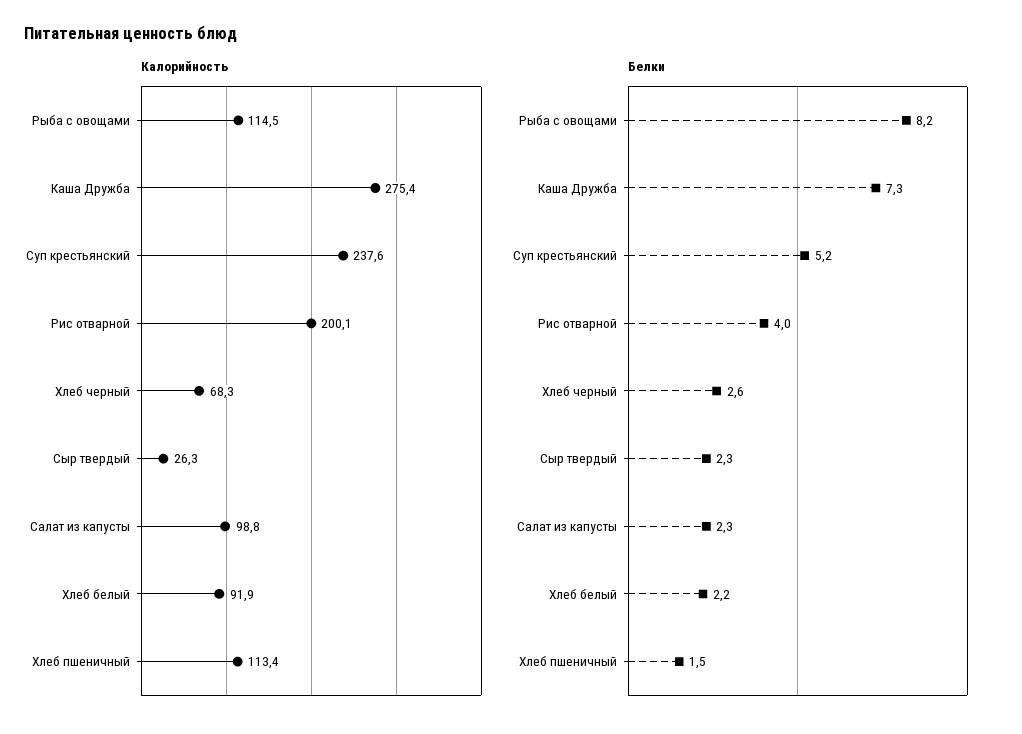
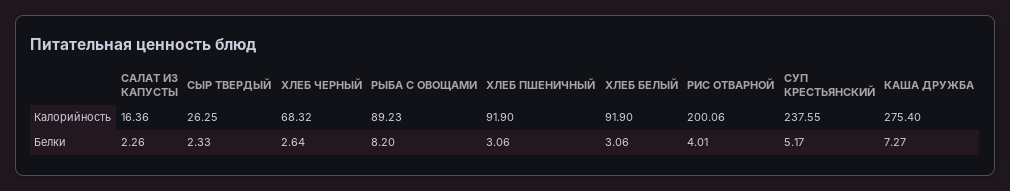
  {
    "Калорийность": {
-     "Рыба с овощами": 114.5,
+     "Рыба с овощами": 89.23,
      "Каша Дружба": 275.4,
      "Суп крестьянский": 237.55,
      "Рис отварной": 200.06,
      "Хлеб черный": 68.32,
      "Сыр твердый": 26.25,
-     "Салат из капусты": 98.8,
+     "Салат из капусты": 16.36,
      "Хлеб белый": 91.9,
-     "Хлеб пшеничный": 113.4
+     "Хлеб пшеничный": 91.9
    },
    "Белки": {
      "Рыба с овощами": 8.2,
      "Каша Дружба": 7.27,
      "Суп крестьянский": 5.17,
      "Рис отварной": 4.01,
      "Хлеб черный": 2.64,
      "Сыр твердый": 2.33,
      "Салат из капусты": 2.26,
-     "Хлеб белый": 2.2,
+     "Хлеб белый": 3.06,
-     "Хлеб пшеничный": 1.5
+     "Хлеб пшеничный": 3.06
    }
  }

